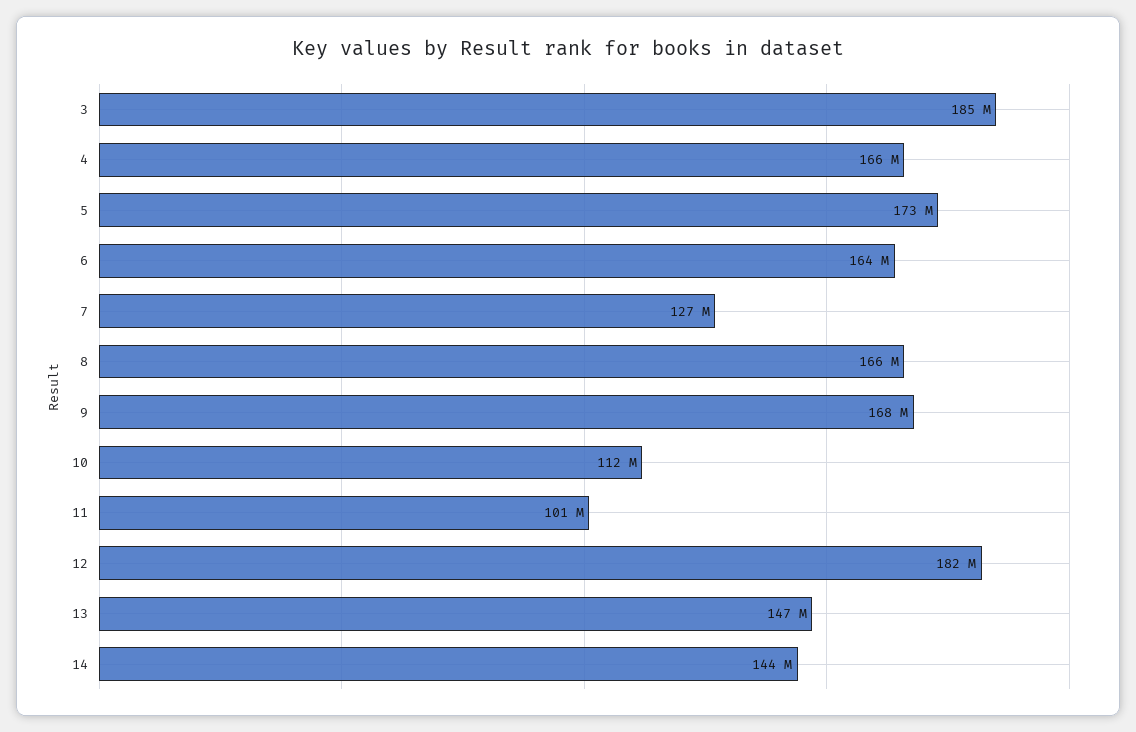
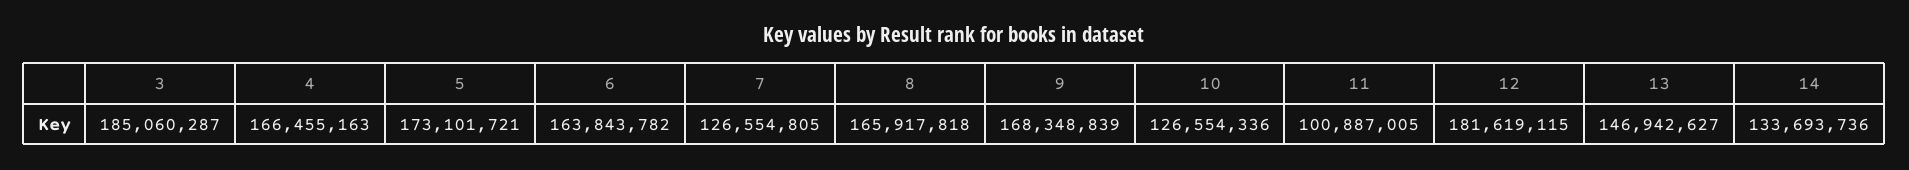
  {
    "3": 185060287,
    "4": 166455163,
    "5": 173101721,
    "6": 163843782,
    "7": 126554805,
    "8": 165917818,
    "9": 168348839,
-   "10": 112000000,
+   "10": 126554336,
    "11": 100887005,
    "12": 181619115,
    "13": 146942627,
-   "14": 144000000
+   "14": 133693736
  }

